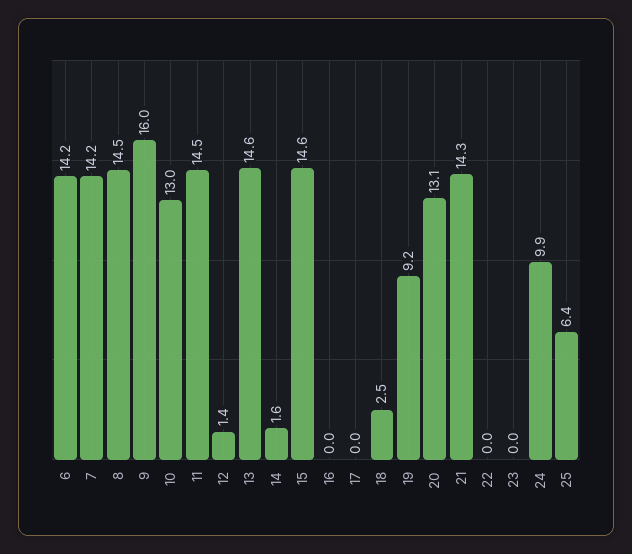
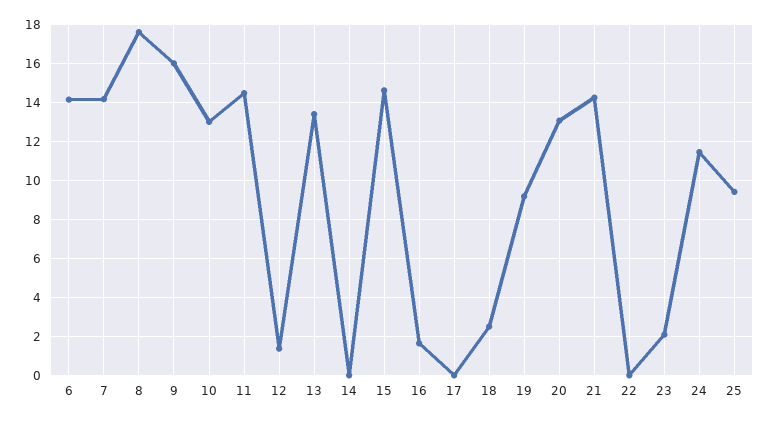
  {
    "6": 14.2,
    "7": 14.2,
-   "8": 14.5,
+   "8": 17.5,
    "9": 16,
    "10": 13,
    "11": 14.5,
    "12": 1.4,
-   "13": 14.6,
+   "13": 13.5,
-   "14": 1.6,
+   "14": 0,
    "15": 14.6,
-   "16": 0,
+   "16": 1.5,
    "17": 0,
    "18": 2.5,
    "19": 9.2,
    "20": 13.1,
    "21": 14.3,
    "22": 0,
-   "23": 0,
+   "23": 2,
-   "24": 9.9,
+   "24": 11.5,
-   "25": 6.4
+   "25": 9.5
  }

